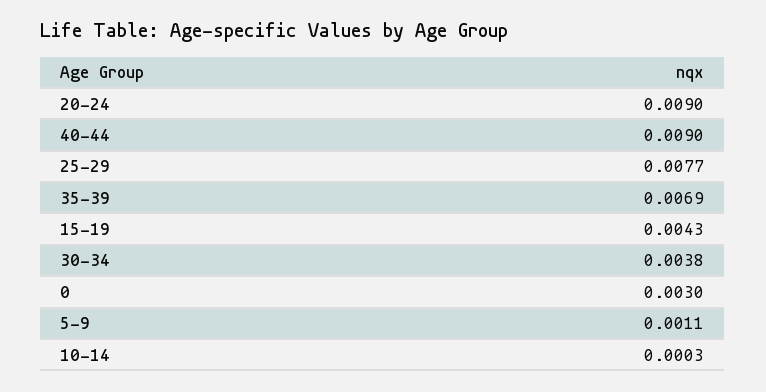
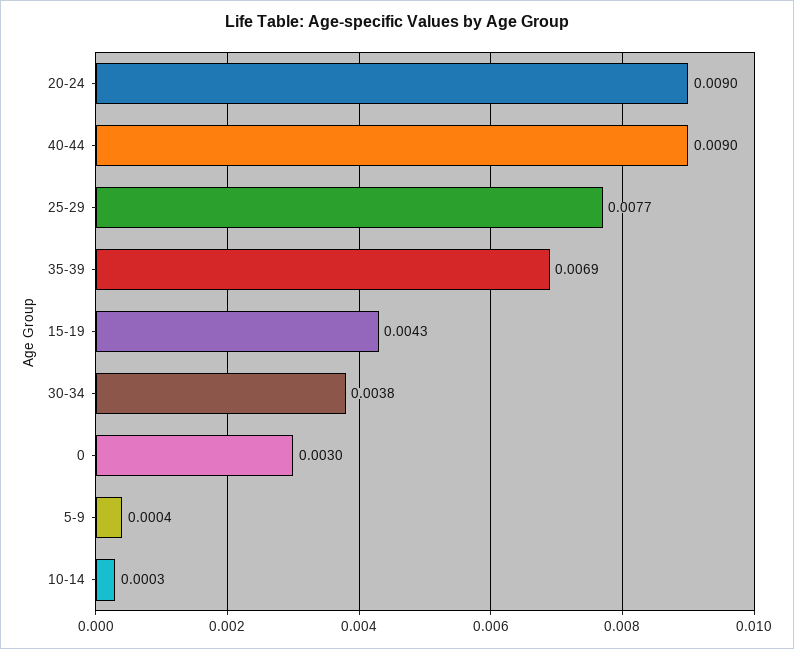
  {
    "20-24": 0.009,
    "40-44": 0.009,
    "25-29": 0.0077,
    "35-39": 0.0069,
    "15-19": 0.0043,
    "30-34": 0.0038,
    "0": 0.003,
-   "5-9": 0.0011,
+   "5-9": 0.0004,
    "10-14": 0.0003
  }

